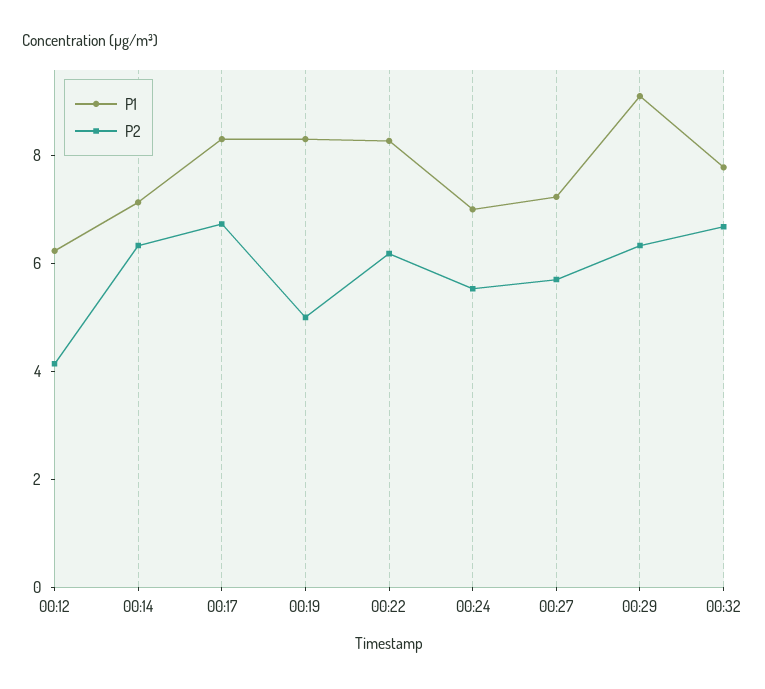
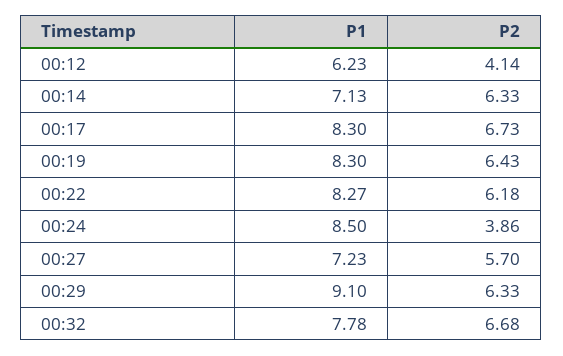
  {
    "P1": {
      "00:12": 6.23,
      "00:14": 7.13,
      "00:17": 8.3,
      "00:19": 8.3,
      "00:22": 8.27,
-     "00:24": 7,
+     "00:24": 8.5,
      "00:27": 7.23,
      "00:29": 9.1,
      "00:32": 7.78
    },
    "P2": {
      "00:12": 4.14,
      "00:14": 6.33,
      "00:17": 6.73,
-     "00:19": 5,
+     "00:19": 6.43,
      "00:22": 6.18,
-     "00:24": 5.5,
+     "00:24": 3.86,
      "00:27": 5.7,
      "00:29": 6.33,
      "00:32": 6.68
    }
  }

